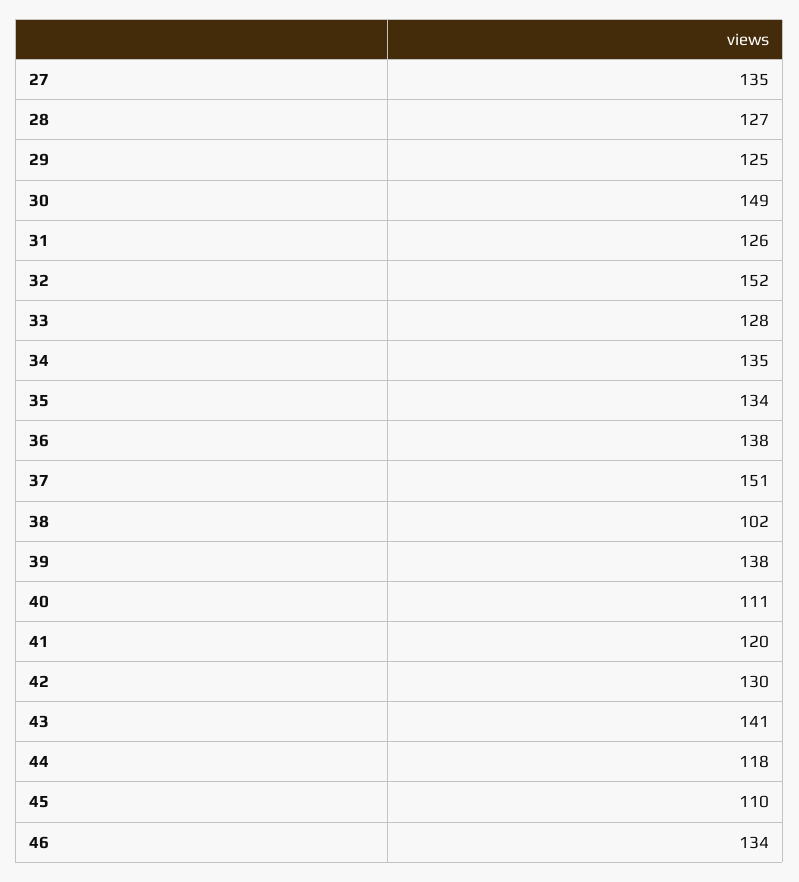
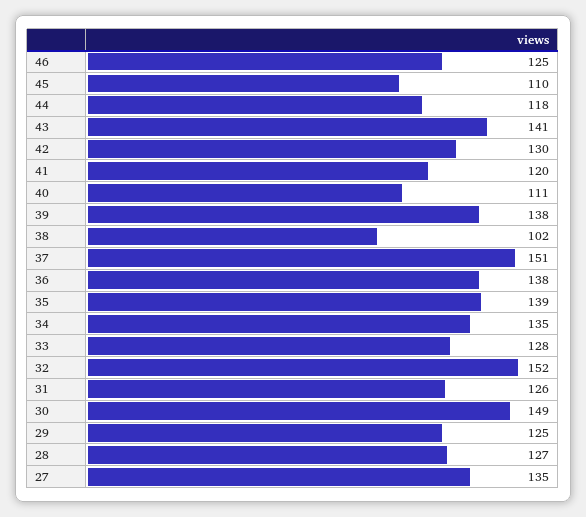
  {
    "27": 135,
    "28": 127,
    "29": 125,
    "30": 149,
    "31": 126,
    "32": 152,
    "33": 128,
    "34": 135,
-   "35": 134,
+   "35": 139,
    "36": 138,
    "37": 151,
    "38": 102,
    "39": 138,
    "40": 111,
    "41": 120,
    "42": 130,
    "43": 141,
    "44": 118,
    "45": 110,
-   "46": 134
+   "46": 125
  }

